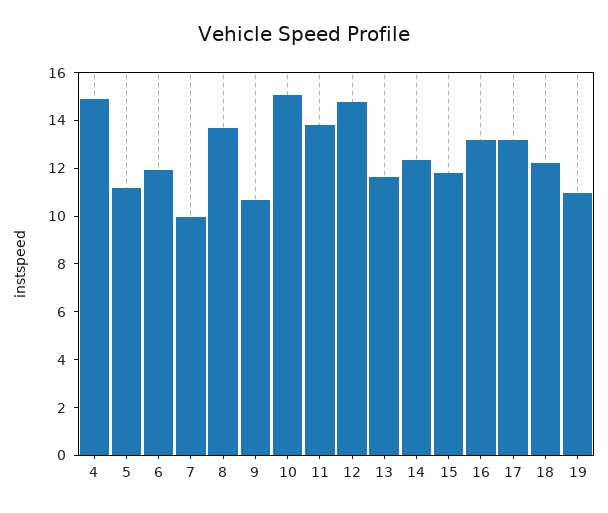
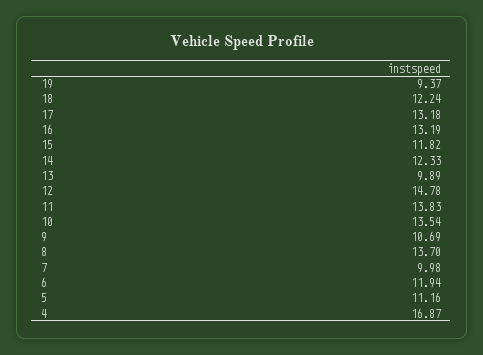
  {
-   "4": 15,
+   "4": 16.87,
    "5": 11.16,
    "6": 11.94,
    "7": 9.98,
    "8": 13.7,
    "9": 10.69,
-   "10": 15,
+   "10": 13.54,
    "11": 13.83,
    "12": 14.78,
-   "13": 11.5,
+   "13": 9.89,
    "14": 12.33,
    "15": 11.82,
    "16": 13.19,
    "17": 13.18,
    "18": 12.24,
-   "19": 11
+   "19": 9.37
  }

